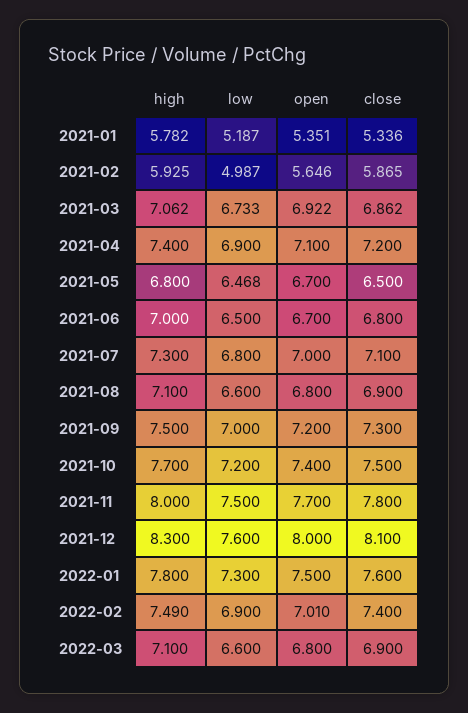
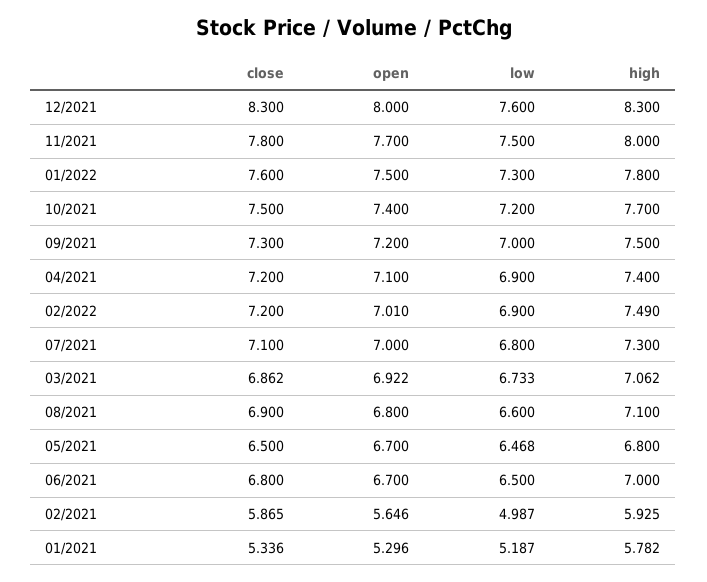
  {
    "high": {
      "2021-01": 5.782,
      "2021-02": 5.925,
      "2021-03": 7.062,
      "2021-04": 7.4,
      "2021-05": 6.8,
      "2021-06": 7,
      "2021-07": 7.3,
      "2021-08": 7.1,
      "2021-09": 7.5,
      "2021-10": 7.7,
      "2021-11": 8,
      "2021-12": 8.3,
      "2022-01": 7.8,
-     "2022-02": 7.49,
+     "2022-02": 7.49
-     "2022-03": 7.1
    },
    "low": {
      "2021-01": 5.187,
      "2021-02": 4.987,
      "2021-03": 6.733,
      "2021-04": 6.9,
      "2021-05": 6.468,
      "2021-06": 6.5,
      "2021-07": 6.8,
      "2021-08": 6.6,
      "2021-09": 7,
      "2021-10": 7.2,
      "2021-11": 7.5,
      "2021-12": 7.6,
      "2022-01": 7.3,
-     "2022-02": 6.9,
+     "2022-02": 6.9
-     "2022-03": 6.6
    },
    "open": {
-     "2021-01": 5.351,
+     "2021-01": 5.296,
      "2021-02": 5.646,
      "2021-03": 6.922,
      "2021-04": 7.1,
      "2021-05": 6.7,
      "2021-06": 6.7,
      "2021-07": 7,
      "2021-08": 6.8,
      "2021-09": 7.2,
      "2021-10": 7.4,
      "2021-11": 7.7,
      "2021-12": 8,
      "2022-01": 7.5,
-     "2022-02": 7.01,
+     "2022-02": 7.01
-     "2022-03": 6.8
    },
    "close": {
      "2021-01": 5.336,
      "2021-02": 5.865,
      "2021-03": 6.862,
      "2021-04": 7.2,
      "2021-05": 6.5,
      "2021-06": 6.8,
      "2021-07": 7.1,
      "2021-08": 6.9,
      "2021-09": 7.3,
      "2021-10": 7.5,
      "2021-11": 7.8,
-     "2021-12": 8.1,
+     "2021-12": 8.3,
      "2022-01": 7.6,
-     "2022-02": 7.4,
+     "2022-02": 7.2
-     "2022-03": 6.9
    }
  }

